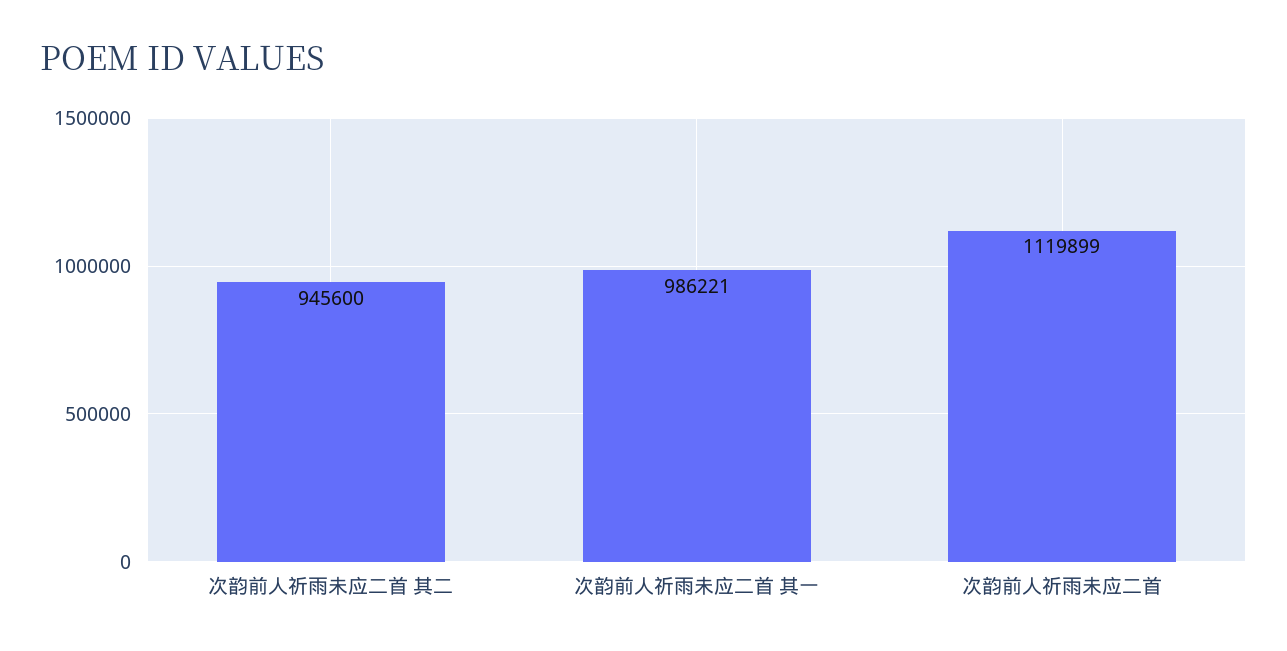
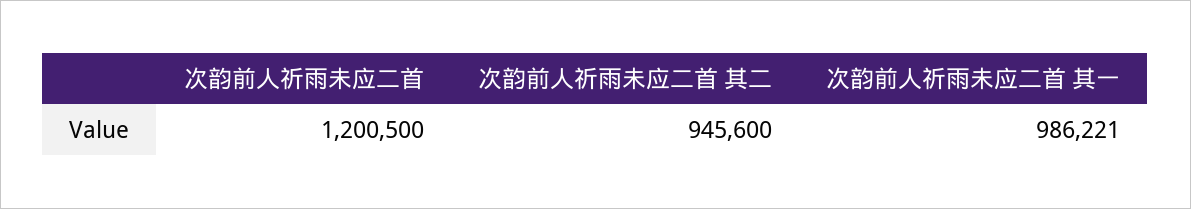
  {
    "次韵前人祈雨未应二首 其二": 945600,
    "次韵前人祈雨未应二首 其一": 986221,
-   "次韵前人祈雨未应二首": 1119899
+   "次韵前人祈雨未应二首": 1200500
  }

